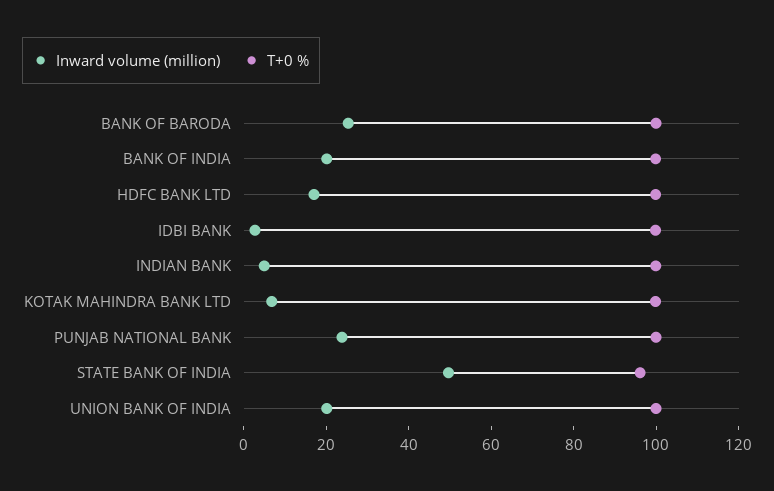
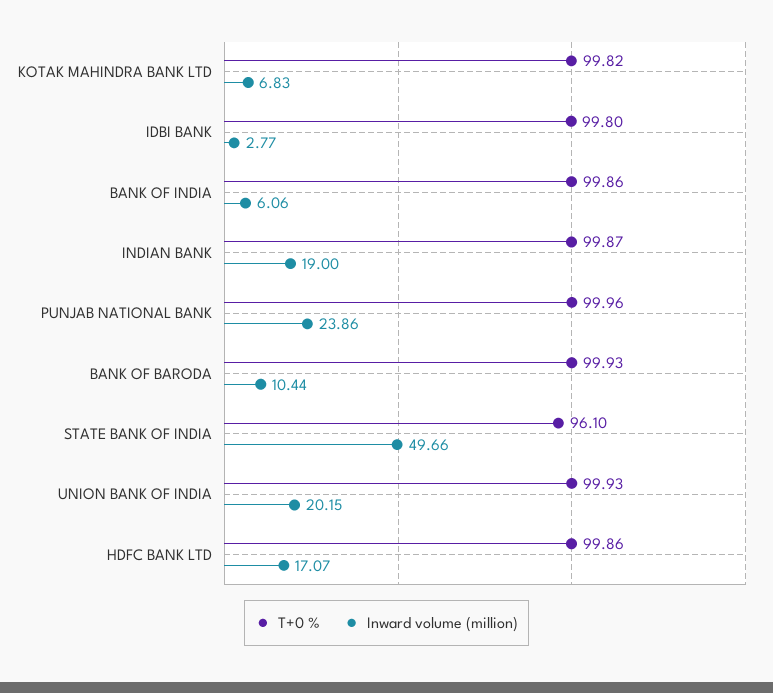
  {
    "Inward volume (million)": {
-     "BANK OF BARODA": 25,
+     "BANK OF BARODA": 10.44,
-     "BANK OF INDIA": 20,
+     "BANK OF INDIA": 6.06,
      "HDFC BANK LTD": 17.07,
      "IDBI BANK": 2.77,
-     "INDIAN BANK": 5,
+     "INDIAN BANK": 19,
      "KOTAK MAHINDRA BANK LTD": 6.83,
      "PUNJAB NATIONAL BANK": 23.86,
      "STATE BANK OF INDIA": 49.66,
      "UNION BANK OF INDIA": 20.15
    },
    "T+0 %": {
      "BANK OF BARODA": 99.93,
      "BANK OF INDIA": 99.86,
      "HDFC BANK LTD": 99.86,
      "IDBI BANK": 99.8,
      "INDIAN BANK": 99.87,
      "KOTAK MAHINDRA BANK LTD": 99.82,
      "PUNJAB NATIONAL BANK": 99.96,
      "STATE BANK OF INDIA": 96.1,
      "UNION BANK OF INDIA": 99.93
    }
  }

